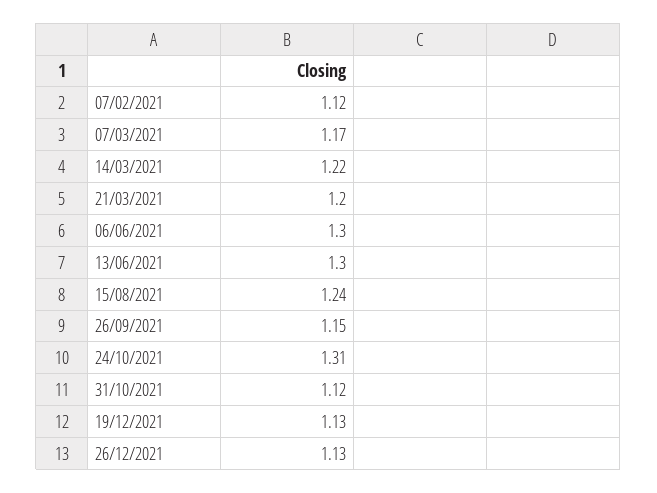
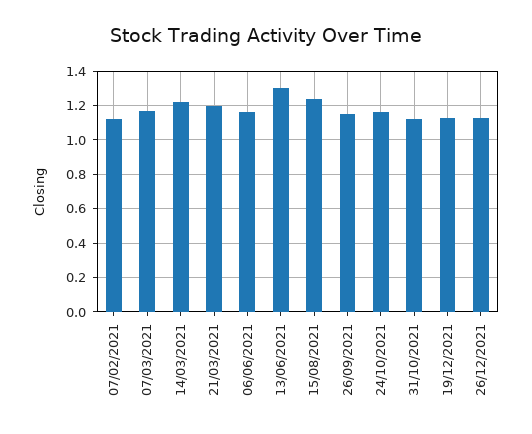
  {
    "07/02/2021": 1.12,
    "07/03/2021": 1.17,
    "14/03/2021": 1.22,
    "21/03/2021": 1.2,
-   "06/06/2021": 1.3,
+   "06/06/2021": 1.15,
    "13/06/2021": 1.3,
    "15/08/2021": 1.24,
    "26/09/2021": 1.15,
-   "24/10/2021": 1.31,
+   "24/10/2021": 1.15,
    "31/10/2021": 1.12,
    "19/12/2021": 1.13,
    "26/12/2021": 1.13
  }

